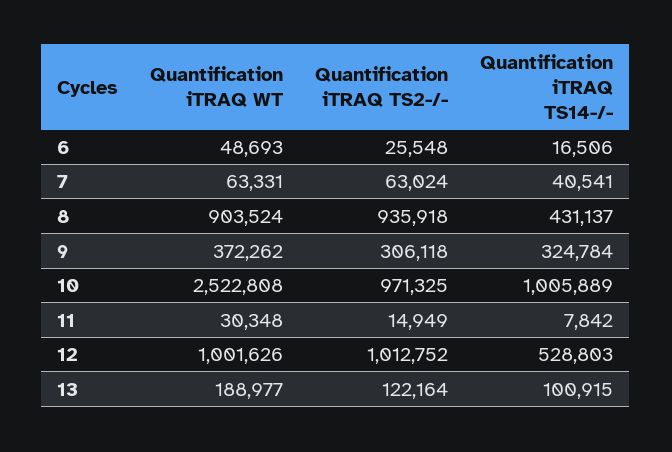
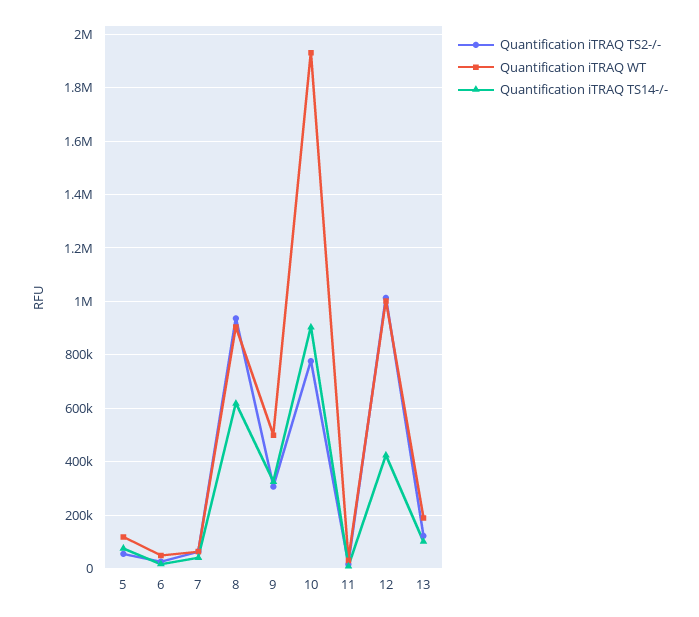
  {
    "Quantification iTRAQ WT": {
      "6": 48693,
      "7": 63331,
      "8": 903524,
-     "9": 372262,
+     "9": 500000,
-     "10": 2522808,
+     "10": 1925000,
      "11": 30348,
      "12": 1001626,
-     "13": 188977
+     "13": 188977,
+     "5": 125000
    },
    "Quantification iTRAQ TS2-/-": {
      "6": 25548,
      "7": 63024,
      "8": 935918,
      "9": 306118,
-     "10": 971325,
+     "10": 775000,
      "11": 14949,
      "12": 1012752,
-     "13": 122164
+     "13": 122164,
+     "5": 50000
    },
    "Quantification iTRAQ TS14-/-": {
      "6": 16506,
      "7": 40541,
-     "8": 431137,
+     "8": 625000,
      "9": 324784,
-     "10": 1005889,
+     "10": 900000,
      "11": 7842,
-     "12": 528803,
+     "12": 425000,
-     "13": 100915
+     "13": 100915,
+     "5": 75000
    }
  }

